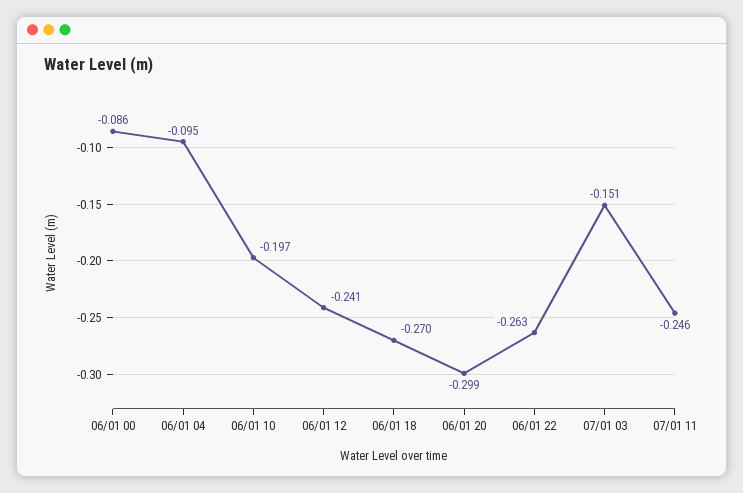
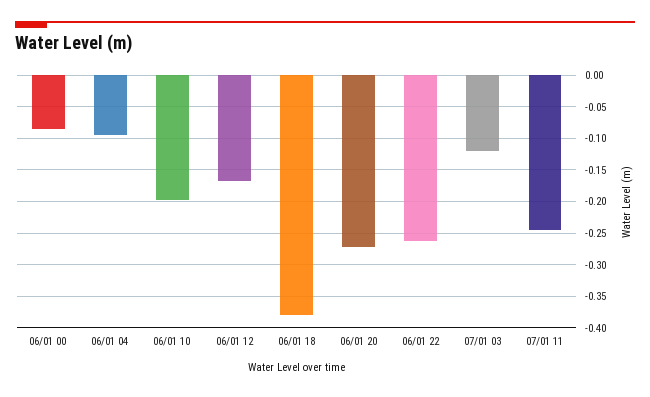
  {
    "06/01 00": -0.086,
    "06/01 04": -0.095,
    "06/01 10": -0.197,
-   "06/01 12": -0.241,
+   "06/01 12": -0.17,
-   "06/01 18": -0.27,
+   "06/01 18": -0.38,
-   "06/01 20": -0.299,
+   "06/01 20": -0.27,
    "06/01 22": -0.263,
-   "07/01 03": -0.151,
+   "07/01 03": -0.12,
    "07/01 11": -0.246
  }

